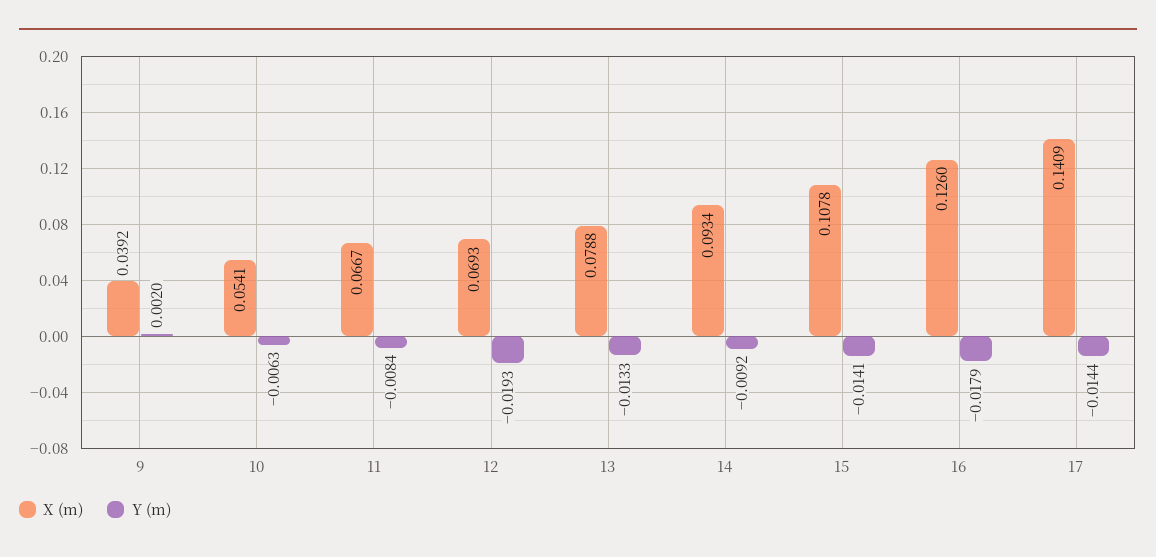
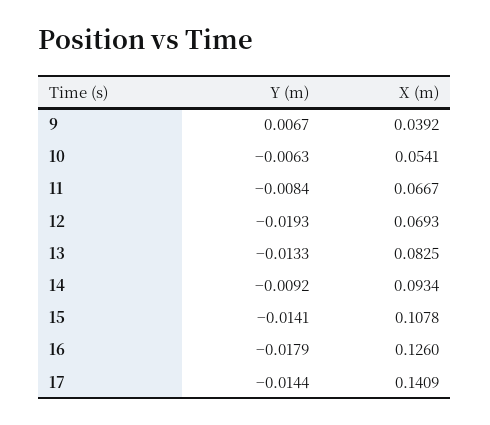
  {
    "X (m)": {
      "9": 0.0392,
      "10": 0.0541,
      "11": 0.0667,
      "12": 0.0693,
-     "13": 0.0788,
+     "13": 0.0825,
      "14": 0.0934,
      "15": 0.1078,
      "16": 0.126,
      "17": 0.1409
    },
    "Y (m)": {
-     "9": 0.002,
+     "9": 0.0067,
      "10": -0.0063,
      "11": -0.0084,
      "12": -0.0193,
      "13": -0.0133,
      "14": -0.0092,
      "15": -0.0141,
      "16": -0.0179,
      "17": -0.0144
    }
  }

